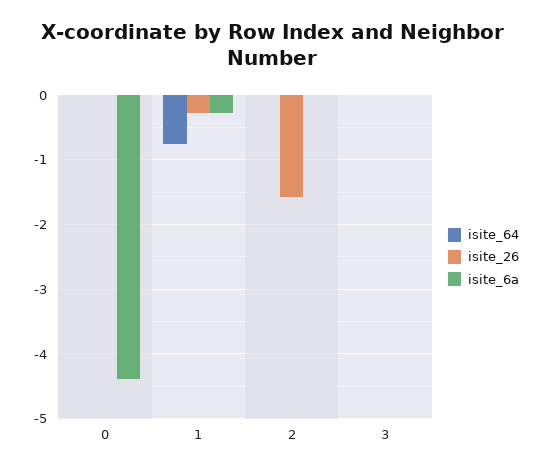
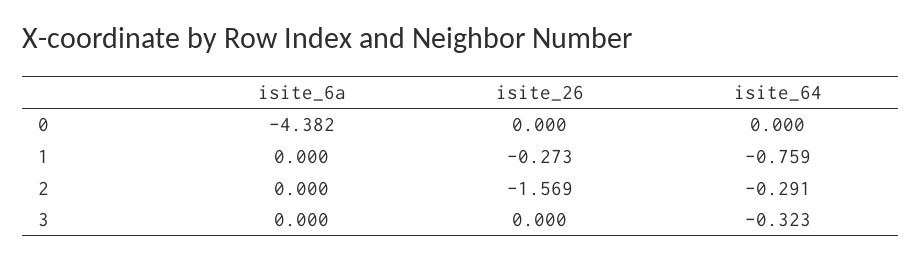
  {
    "isite_64": {
      "0": 0,
      "1": -0.759,
-     "2": 0,
+     "2": -0.291,
-     "3": 0
+     "3": -0.323
    },
    "isite_26": {
      "0": 0,
      "1": -0.273,
      "2": -1.569,
      "3": 0
    },
    "isite_6a": {
      "0": -4.382,
-     "1": -0.3,
+     "1": 0,
      "2": 0,
      "3": 0
    }
  }

